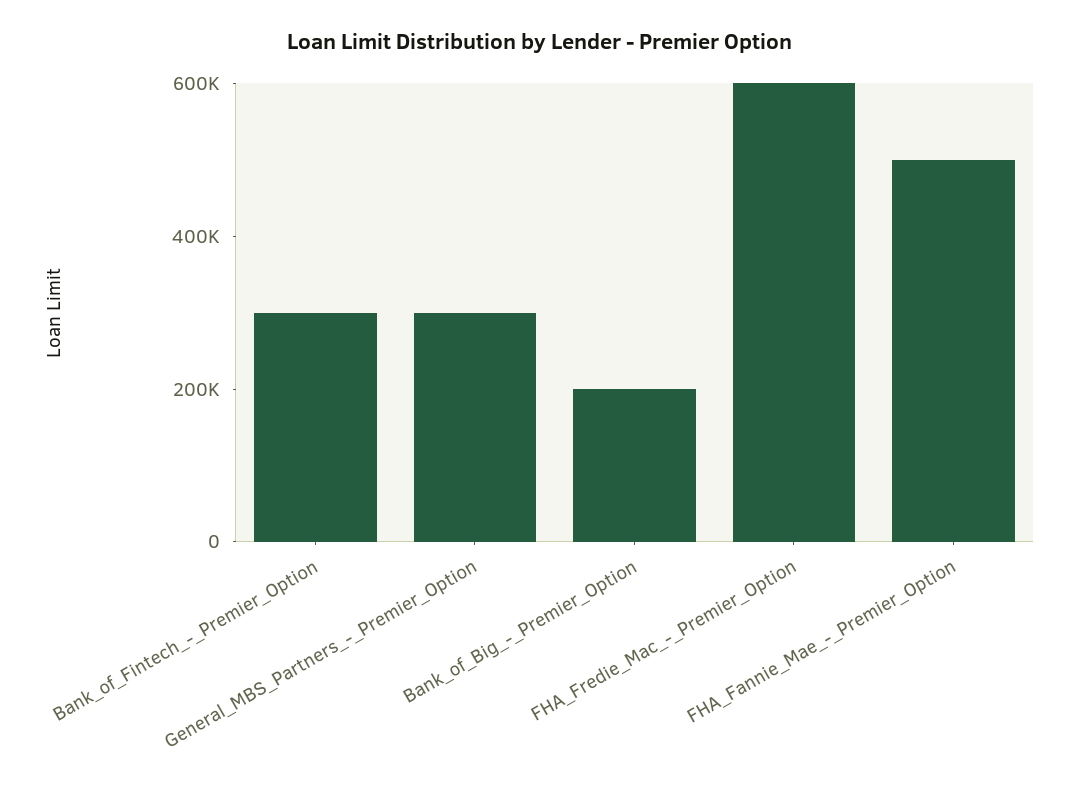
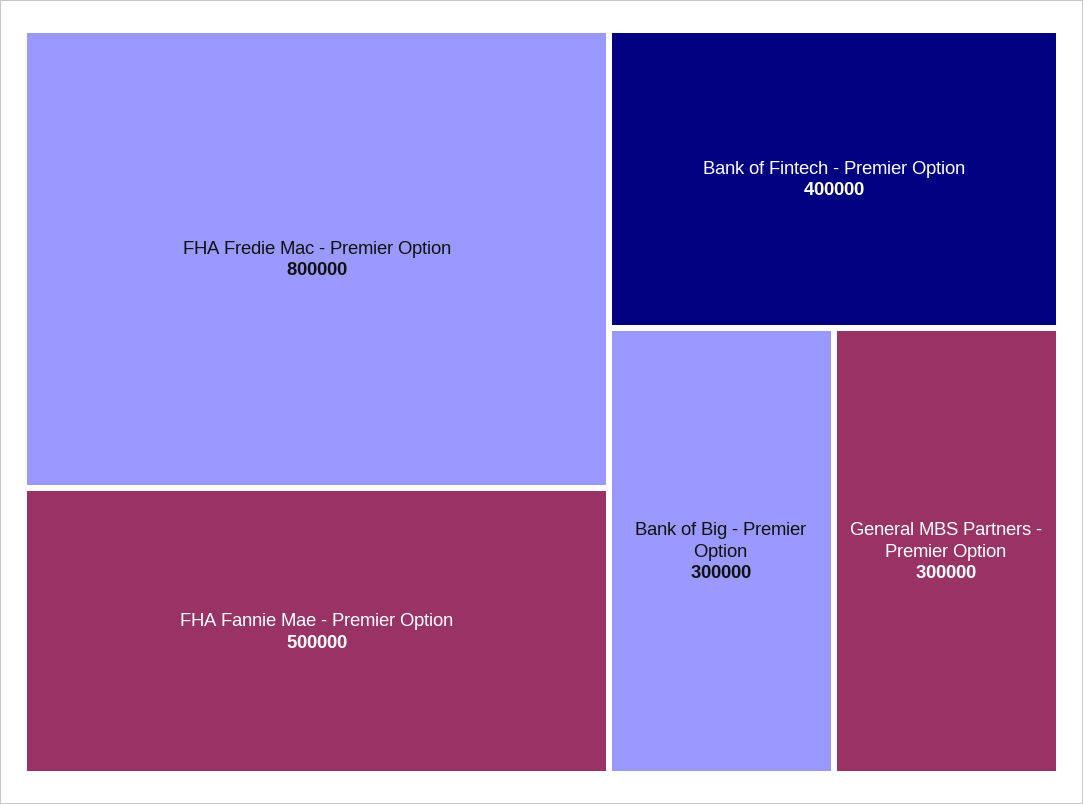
  {
-   "Bank_of_Fintech_-_Premier_Option": 300000,
+   "Bank_of_Fintech_-_Premier_Option": 400000,
    "General_MBS_Partners_-_Premier_Option": 300000,
-   "Bank_of_Big_-_Premier_Option": 200000,
+   "Bank_of_Big_-_Premier_Option": 300000,
-   "FHA_Fredie_Mac_-_Premier_Option": 600000,
+   "FHA_Fredie_Mac_-_Premier_Option": 800000,
    "FHA_Fannie_Mae_-_Premier_Option": 500000
  }

